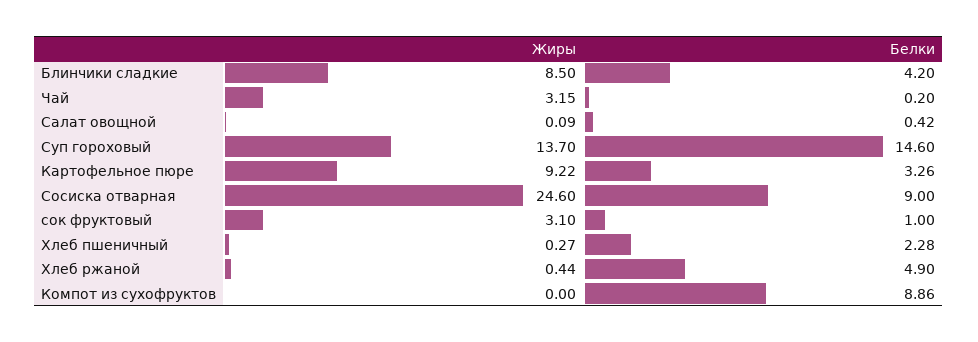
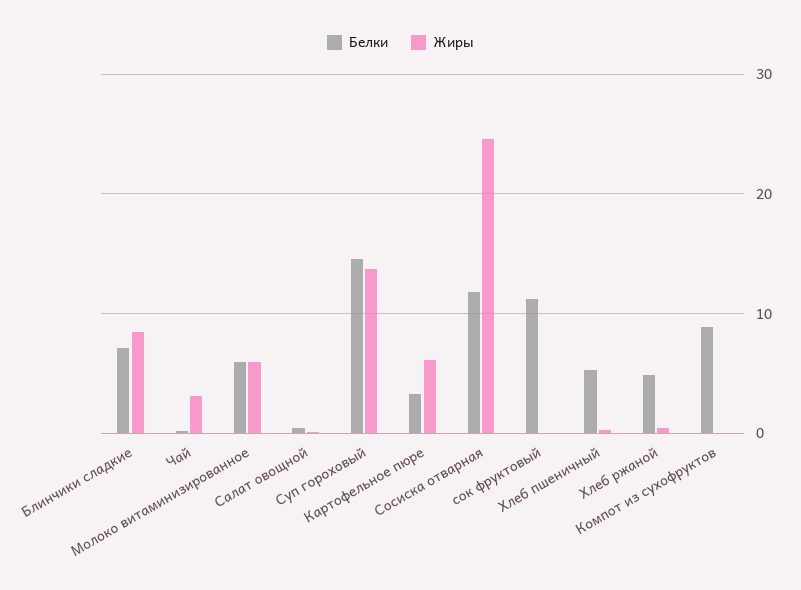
  {
    "Жиры": {
      "Блинчики сладкие": 8.5,
      "Чай": 3.15,
      "Салат овощной": 0.09,
      "Суп гороховый": 13.7,
-     "Картофельное пюре": 9.22,
+     "Картофельное пюре": 6,
      "Сосиска отварная": 24.6,
-     "сок фруктовый": 3.1,
+     "сок фруктовый": 0,
      "Хлеб пшеничный": 0.27,
      "Хлеб ржаной": 0.44,
-     "Компот из сухофруктов": 0
+     "Компот из сухофруктов": 0,
+     "Молоко витаминизированное": 6
    },
    "Белки": {
-     "Блинчики сладкие": 4.2,
+     "Блинчики сладкие": 7,
      "Чай": 0.2,
      "Салат овощной": 0.42,
      "Суп гороховый": 14.6,
      "Картофельное пюре": 3.26,
-     "Сосиска отварная": 9,
+     "Сосиска отварная": 12,
-     "сок фруктовый": 1,
+     "сок фруктовый": 11,
-     "Хлеб пшеничный": 2.28,
+     "Хлеб пшеничный": 5,
      "Хлеб ржаной": 4.9,
-     "Компот из сухофруктов": 8.86
+     "Компот из сухофруктов": 8.86,
+     "Молоко витаминизированное": 6
    }
  }

